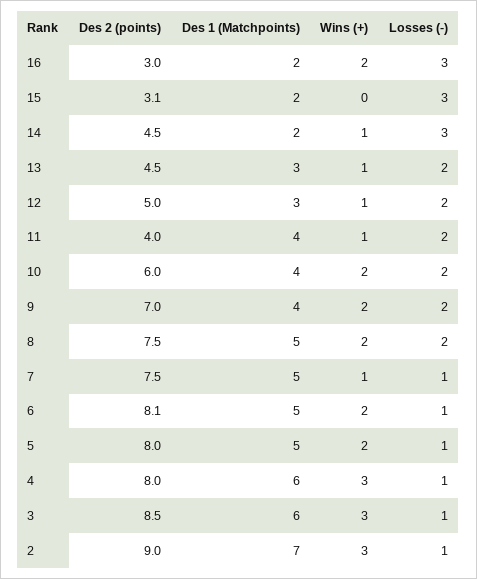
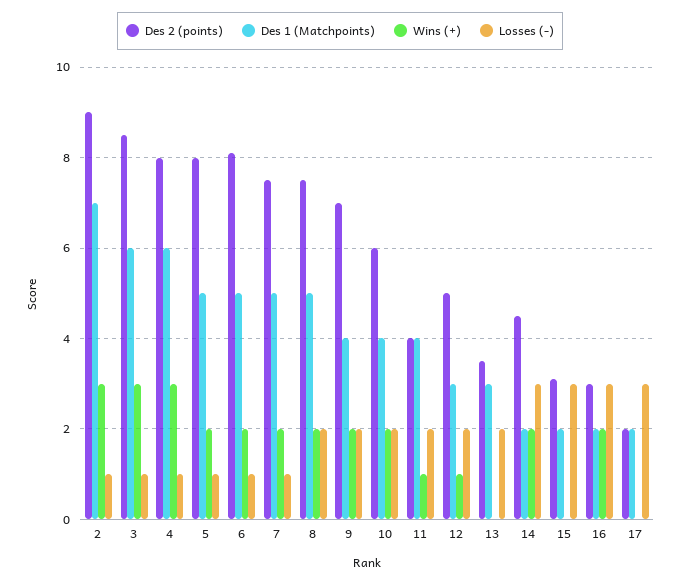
  {
    "Des 2 (points)": {
      "16": 3,
      "15": 3.1,
      "14": 4.5,
-     "13": 4.5,
+     "13": 3.5,
      "12": 5,
      "11": 4,
      "10": 6,
      "9": 7,
      "8": 7.5,
      "7": 7.5,
      "6": 8.1,
      "5": 8,
      "4": 8,
      "3": 8.5,
-     "2": 9
+     "2": 9,
+     "17": 2
    },
    "Des 1 (Matchpoints)": {
      "16": 2,
      "15": 2,
      "14": 2,
      "13": 3,
      "12": 3,
      "11": 4,
      "10": 4,
      "9": 4,
      "8": 5,
      "7": 5,
      "6": 5,
      "5": 5,
      "4": 6,
      "3": 6,
-     "2": 7
+     "2": 7,
+     "17": 2
    },
    "Wins (+)": {
      "16": 2,
      "15": 0,
-     "14": 1,
+     "14": 2,
-     "13": 1,
+     "13": 0,
      "12": 1,
      "11": 1,
      "10": 2,
      "9": 2,
      "8": 2,
-     "7": 1,
+     "7": 2,
      "6": 2,
      "5": 2,
      "4": 3,
      "3": 3,
-     "2": 3
+     "2": 3,
+     "17": 0
    },
    "Losses (-)": {
      "16": 3,
      "15": 3,
      "14": 3,
      "13": 2,
      "12": 2,
      "11": 2,
      "10": 2,
      "9": 2,
      "8": 2,
      "7": 1,
      "6": 1,
      "5": 1,
      "4": 1,
      "3": 1,
-     "2": 1
+     "2": 1,
+     "17": 3
    }
  }

